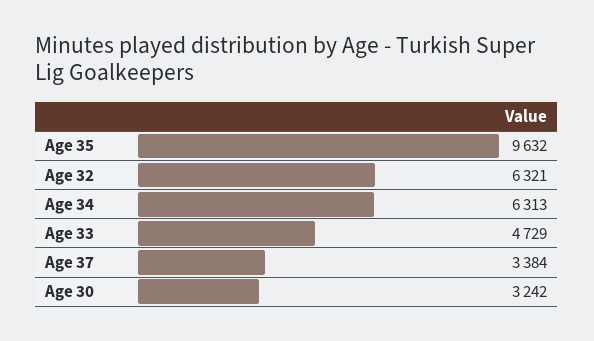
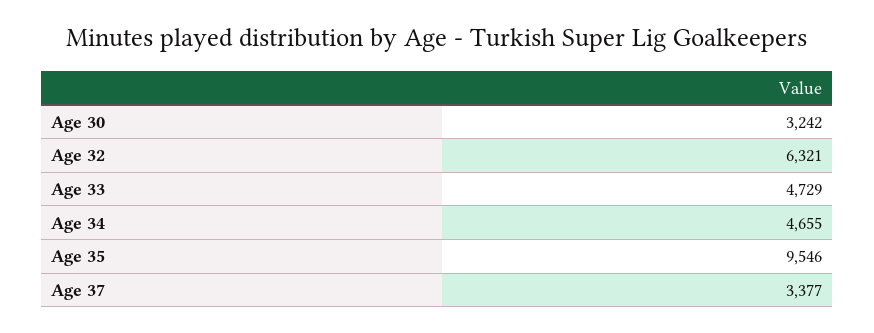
  {
-   "Age 35": 9632,
+   "Age 35": 9546,
    "Age 32": 6321,
-   "Age 34": 6313,
+   "Age 34": 4655,
    "Age 33": 4729,
-   "Age 37": 3384,
+   "Age 37": 3377,
    "Age 30": 3242
  }

